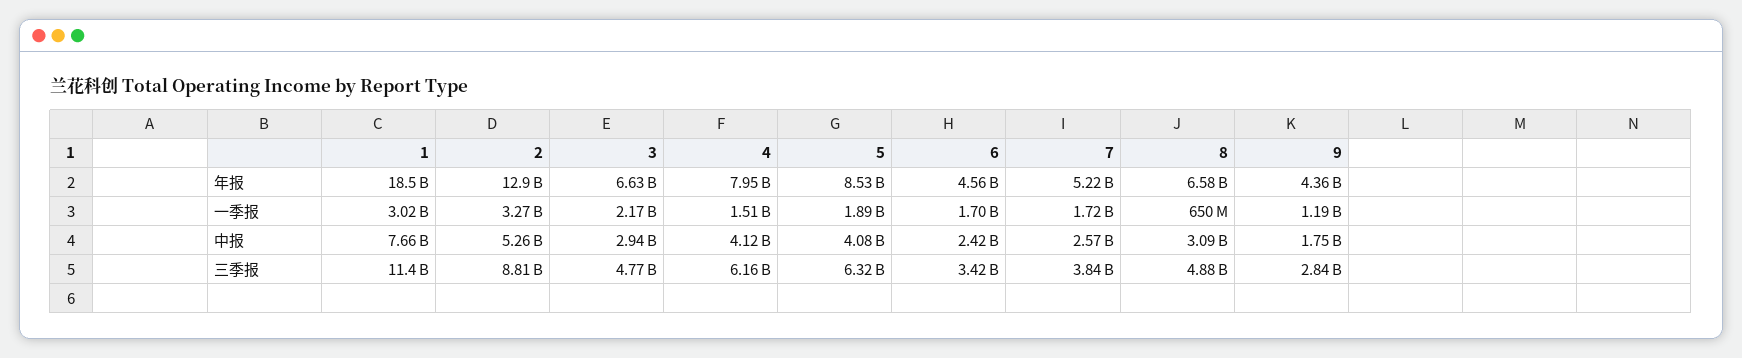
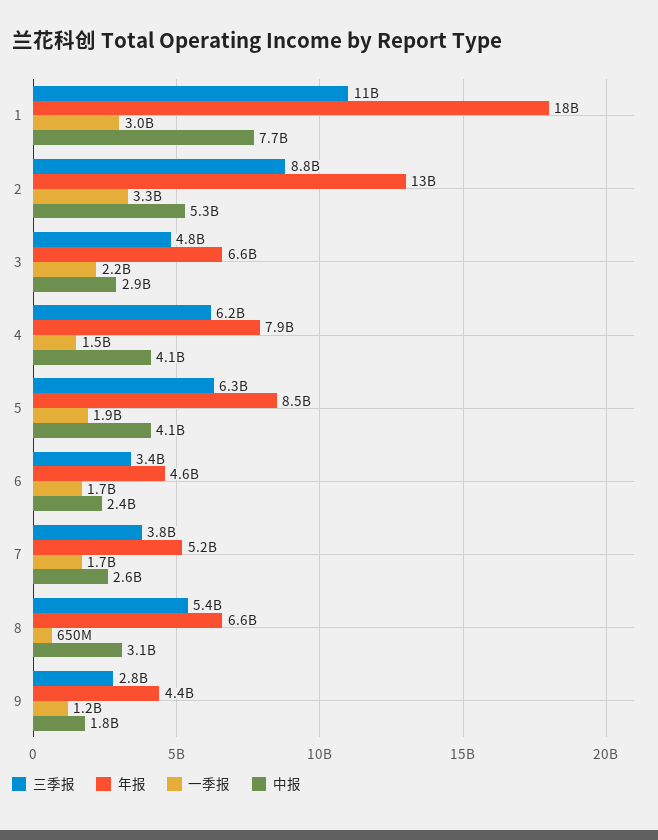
  {
    "年报": {
      "1": 18500000000,
      "2": 12900000000,
      "3": 6630000000,
      "4": 7950000000,
      "5": 8530000000,
      "6": 4560000000,
      "7": 5220000000,
      "8": 6580000000,
      "9": 4360000000
    },
    "一季报": {
      "1": 3020000000,
      "2": 3270000000,
      "3": 2170000000,
      "4": 1510000000,
      "5": 1890000000,
      "6": 1700000000,
      "7": 1720000000,
      "8": 650000000,
      "9": 1190000000
    },
    "中报": {
      "1": 7660000000,
      "2": 5260000000,
      "3": 2940000000,
      "4": 4120000000,
      "5": 4080000000,
      "6": 2420000000,
      "7": 2570000000,
      "8": 3090000000,
      "9": 1750000000
    },
    "三季报": {
      "1": 11400000000,
      "2": 8810000000,
      "3": 4770000000,
      "4": 6160000000,
      "5": 6320000000,
      "6": 3420000000,
      "7": 3840000000,
-     "8": 4880000000,
+     "8": 5400000000,
      "9": 2840000000
    }
  }

